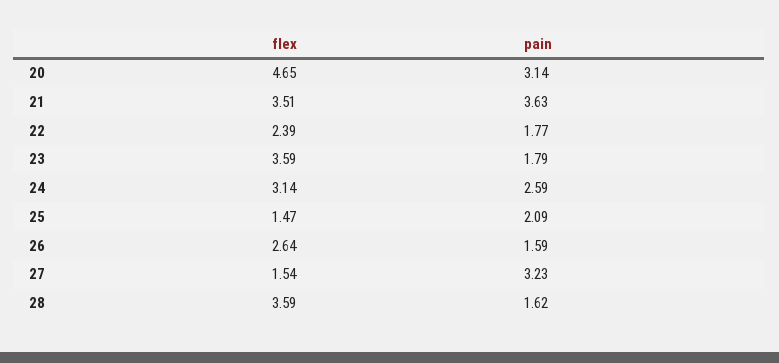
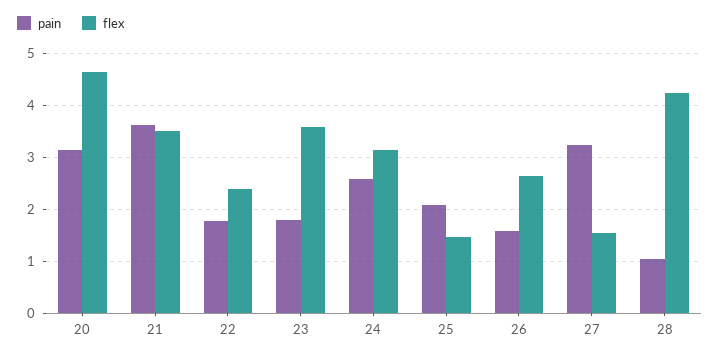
  {
    "flex": {
      "20": 4.65,
      "21": 3.51,
      "22": 2.39,
      "23": 3.59,
      "24": 3.14,
      "25": 1.47,
      "26": 2.64,
      "27": 1.54,
-     "28": 3.59
+     "28": 4.2
    },
    "pain": {
      "20": 3.14,
      "21": 3.63,
      "22": 1.77,
      "23": 1.79,
      "24": 2.59,
      "25": 2.09,
      "26": 1.59,
      "27": 3.23,
-     "28": 1.62
+     "28": 1
    }
  }

